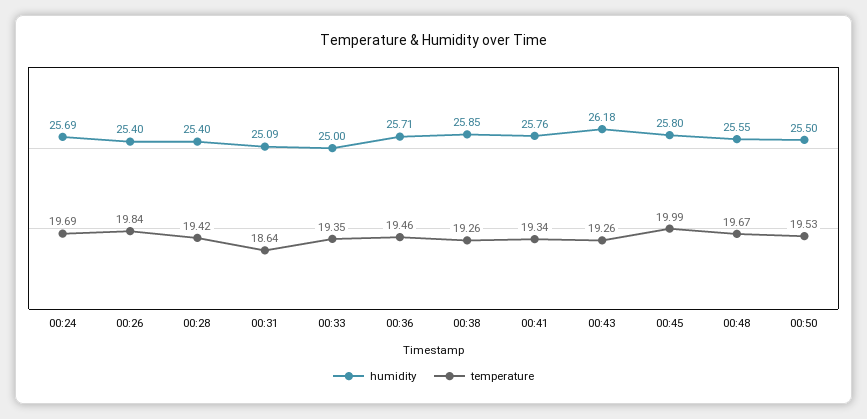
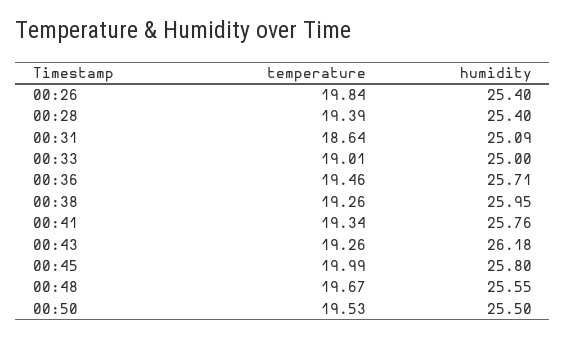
  {
    "humidity": {
-     "00:24": 25.69,
      "00:26": 25.4,
      "00:28": 25.4,
      "00:31": 25.09,
      "00:33": 25,
      "00:36": 25.71,
-     "00:38": 25.85,
+     "00:38": 25.95,
      "00:41": 25.76,
      "00:43": 26.18,
      "00:45": 25.8,
      "00:48": 25.55,
      "00:50": 25.5
    },
    "temperature": {
-     "00:24": 19.69,
      "00:26": 19.84,
-     "00:28": 19.42,
+     "00:28": 19.39,
      "00:31": 18.64,
-     "00:33": 19.35,
+     "00:33": 19.01,
      "00:36": 19.46,
      "00:38": 19.26,
      "00:41": 19.34,
      "00:43": 19.26,
      "00:45": 19.99,
      "00:48": 19.67,
      "00:50": 19.53
    }
  }

